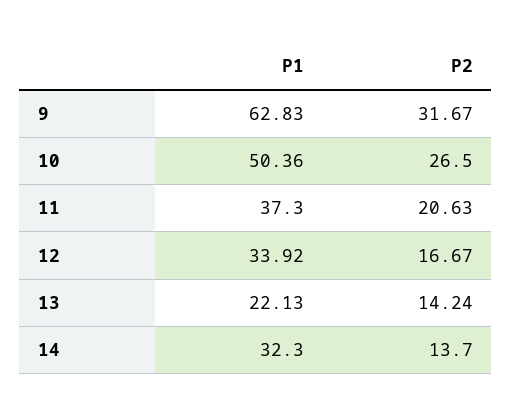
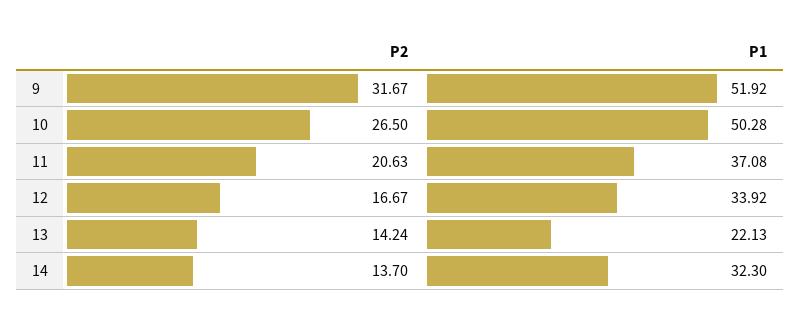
  {
    "P1": {
-     "9": 62.83,
+     "9": 51.92,
-     "10": 50.36,
+     "10": 50.28,
-     "11": 37.3,
+     "11": 37.08,
      "12": 33.92,
      "13": 22.13,
      "14": 32.3
    },
    "P2": {
      "9": 31.67,
      "10": 26.5,
      "11": 20.63,
      "12": 16.67,
      "13": 14.24,
      "14": 13.7
    }
  }

